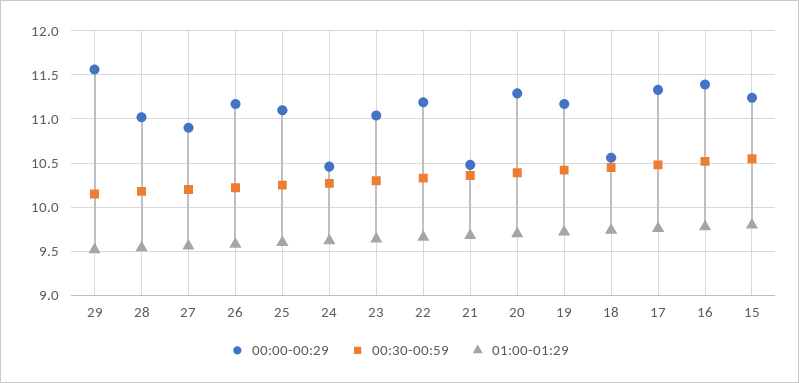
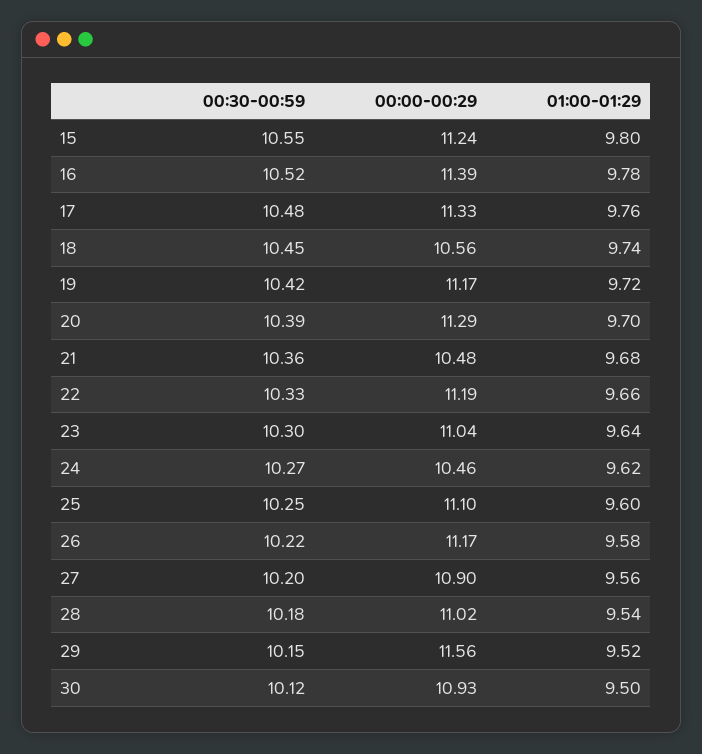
  {
    "00:00-00:29": {
      "29": 11.56,
      "28": 11.02,
      "27": 10.9,
      "26": 11.17,
      "25": 11.1,
      "24": 10.46,
      "23": 11.04,
      "22": 11.19,
      "21": 10.48,
      "20": 11.29,
      "19": 11.17,
      "18": 10.56,
      "17": 11.33,
      "16": 11.39,
-     "15": 11.24
+     "15": 11.24,
+     "30": 10.93
    },
    "00:30-00:59": {
      "29": 10.15,
      "28": 10.18,
      "27": 10.2,
      "26": 10.22,
      "25": 10.25,
      "24": 10.27,
      "23": 10.3,
      "22": 10.33,
      "21": 10.36,
      "20": 10.39,
      "19": 10.42,
      "18": 10.45,
      "17": 10.48,
      "16": 10.52,
-     "15": 10.55
+     "15": 10.55,
+     "30": 10.12
    },
    "01:00-01:29": {
      "29": 9.52,
      "28": 9.54,
      "27": 9.56,
      "26": 9.58,
      "25": 9.6,
      "24": 9.62,
      "23": 9.64,
      "22": 9.66,
      "21": 9.68,
      "20": 9.7,
      "19": 9.72,
      "18": 9.74,
      "17": 9.76,
      "16": 9.78,
-     "15": 9.8
+     "15": 9.8,
+     "30": 9.5
    }
  }

